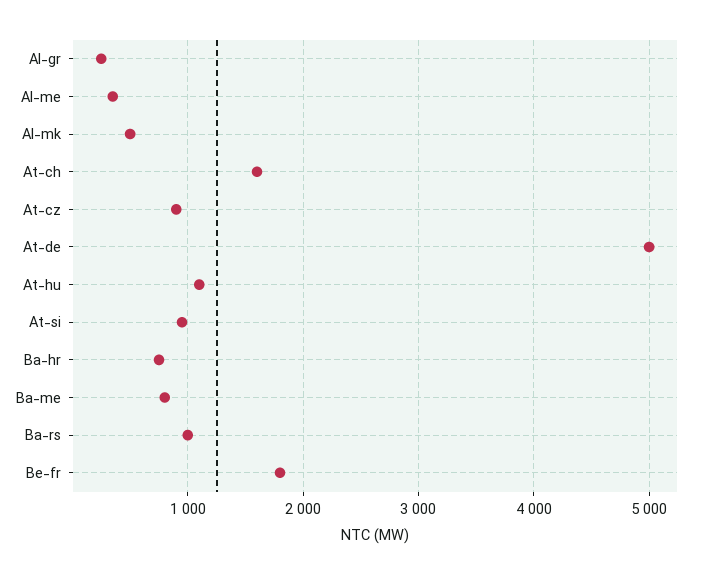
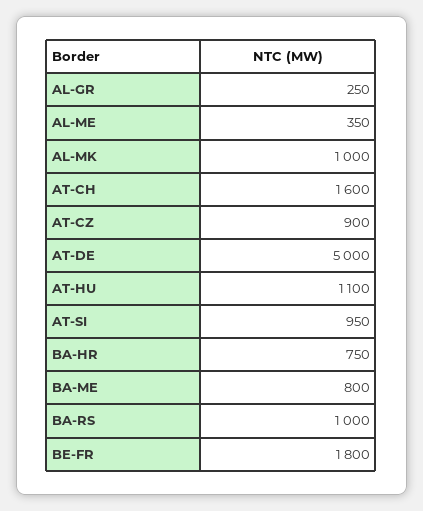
  {
    "Al-gr": 250,
    "Al-me": 350,
-   "Al-mk": 500,
+   "Al-mk": 1000,
    "At-ch": 1600,
    "At-cz": 900,
    "At-de": 5000,
    "At-hu": 1100,
    "At-si": 950,
    "Ba-hr": 750,
    "Ba-me": 800,
    "Ba-rs": 1000,
    "Be-fr": 1800
  }

